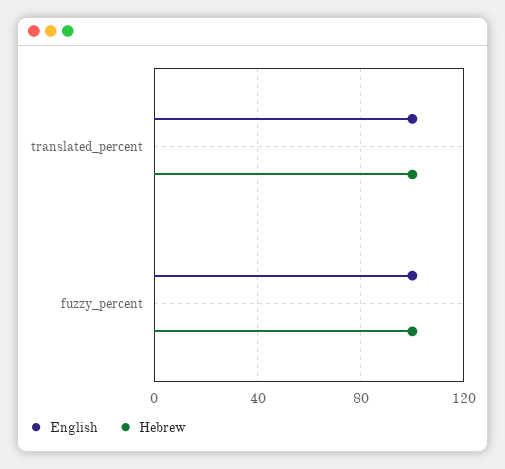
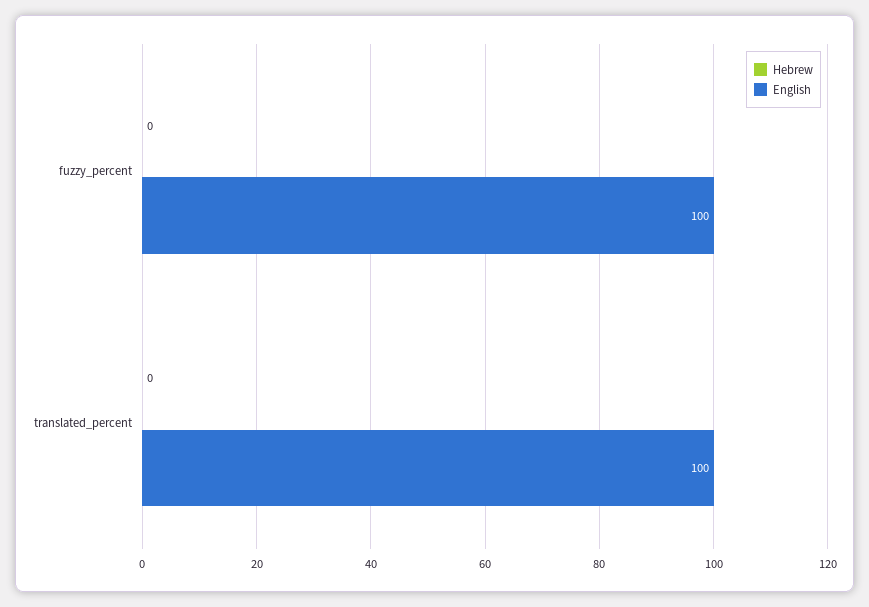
  {
    "English": {
      "translated_percent": 100,
      "fuzzy_percent": 100
    },
    "Hebrew": {
-     "translated_percent": 100,
+     "translated_percent": 0,
-     "fuzzy_percent": 100
+     "fuzzy_percent": 0
    }
  }

